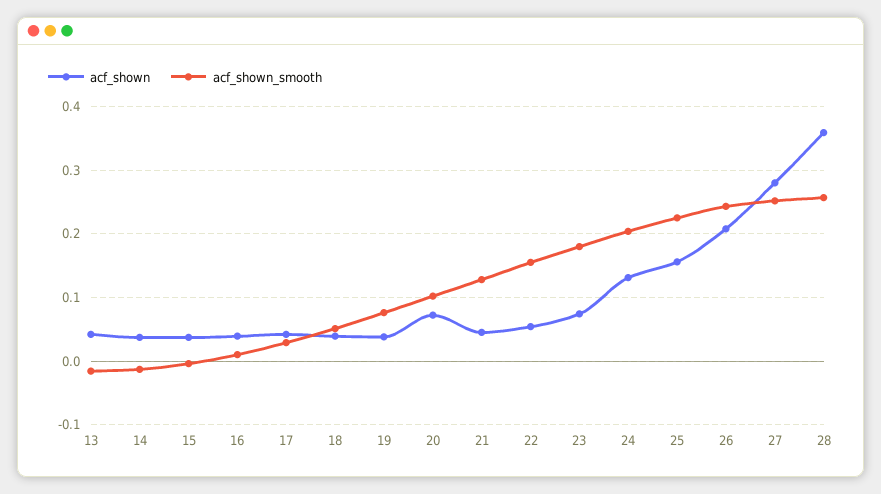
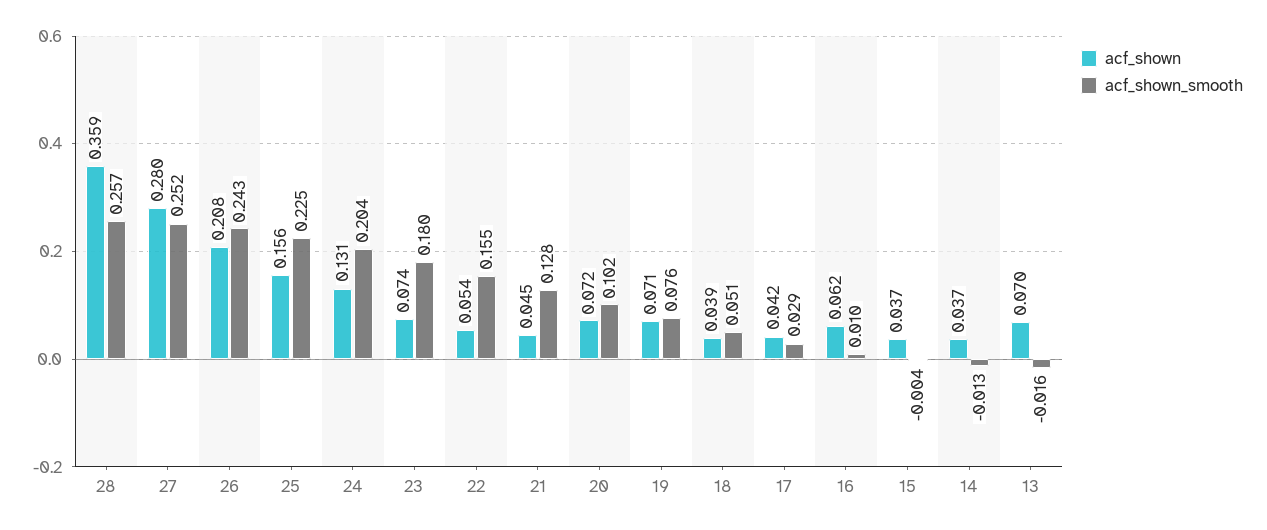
  {
    "acf_shown": {
-     "13": 0.04,
+     "13": 0.07,
      "14": 0.037,
      "15": 0.037,
-     "16": 0.04,
+     "16": 0.062,
      "17": 0.042,
      "18": 0.039,
-     "19": 0.04,
+     "19": 0.071,
      "20": 0.072,
      "21": 0.045,
      "22": 0.054,
      "23": 0.074,
      "24": 0.131,
      "25": 0.156,
      "26": 0.208,
      "27": 0.28,
      "28": 0.359
    },
    "acf_shown_smooth": {
      "13": -0.016,
      "14": -0.013,
      "15": -0.004,
      "16": 0.01,
      "17": 0.029,
      "18": 0.051,
      "19": 0.076,
      "20": 0.102,
      "21": 0.128,
      "22": 0.155,
      "23": 0.18,
      "24": 0.204,
      "25": 0.225,
      "26": 0.243,
      "27": 0.252,
      "28": 0.257
    }
  }

